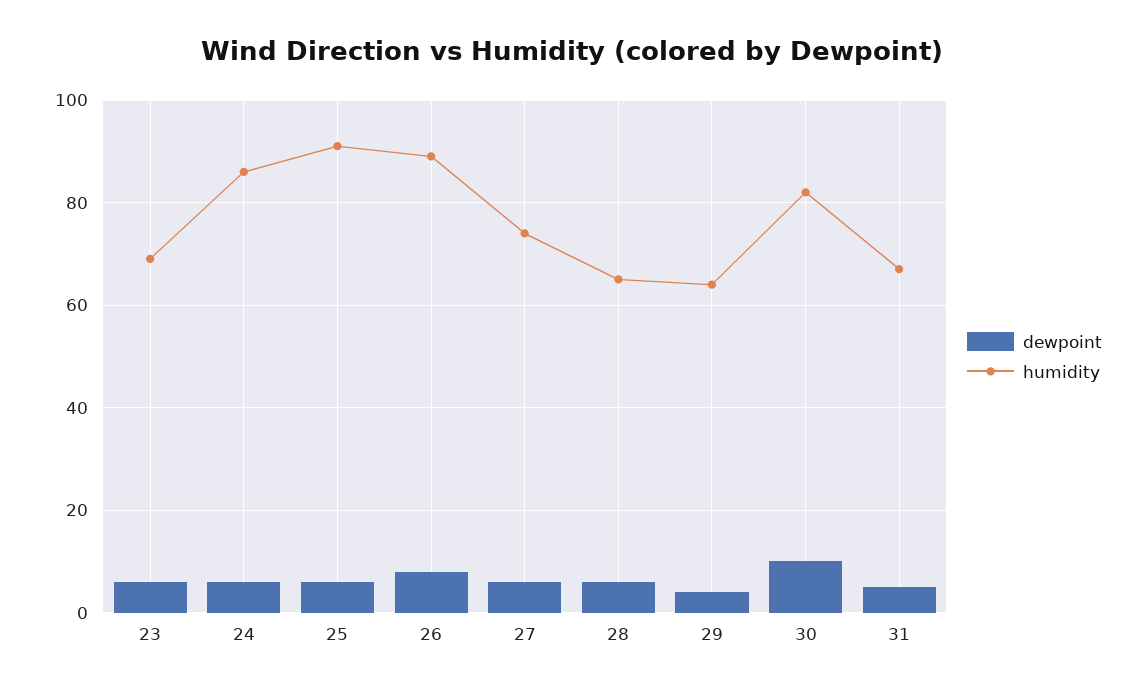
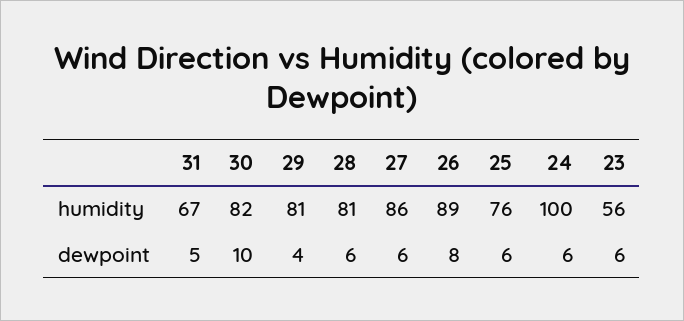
  {
    "dewpoint": {
      "23": 6,
      "24": 6,
      "25": 6,
      "26": 8,
      "27": 6,
      "28": 6,
      "29": 4,
      "30": 10,
      "31": 5
    },
    "humidity": {
-     "23": 70,
+     "23": 56,
-     "24": 85,
+     "24": 100,
-     "25": 90,
+     "25": 76,
      "26": 89,
-     "27": 75,
+     "27": 86,
-     "28": 65,
+     "28": 81,
-     "29": 65,
+     "29": 81,
      "30": 82,
      "31": 67
    }
  }

